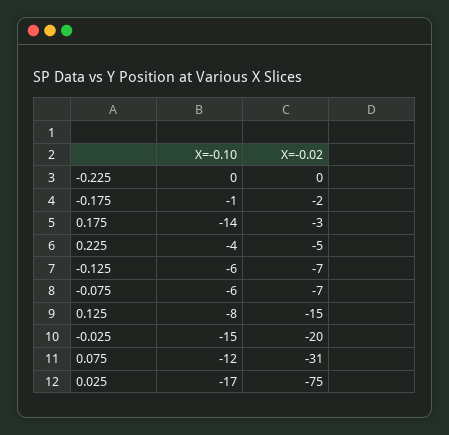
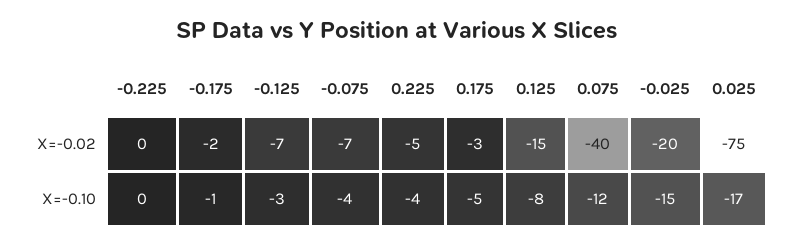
  {
    "X=-0.10": {
      "-0.225": 0,
      "-0.175": -1,
-     "0.175": -14,
+     "0.175": -5,
      "0.225": -4,
-     "-0.125": -6,
+     "-0.125": -3,
-     "-0.075": -6,
+     "-0.075": -4,
      "0.125": -8,
      "-0.025": -15,
      "0.075": -12,
      "0.025": -17
    },
    "X=-0.02": {
      "-0.225": 0,
      "-0.175": -2,
      "0.175": -3,
      "0.225": -5,
      "-0.125": -7,
      "-0.075": -7,
      "0.125": -15,
      "-0.025": -20,
-     "0.075": -31,
+     "0.075": -40,
      "0.025": -75
    }
  }

